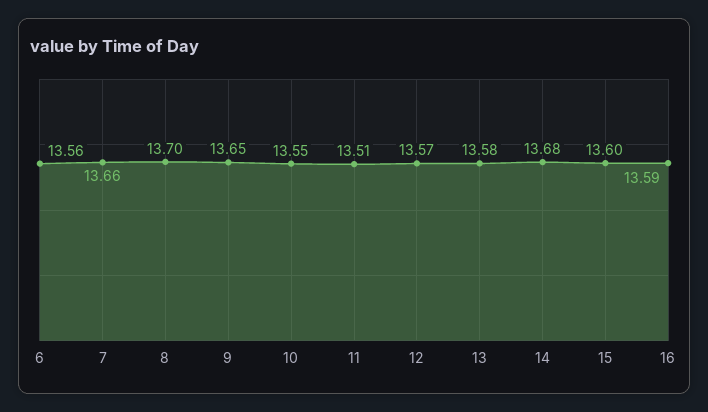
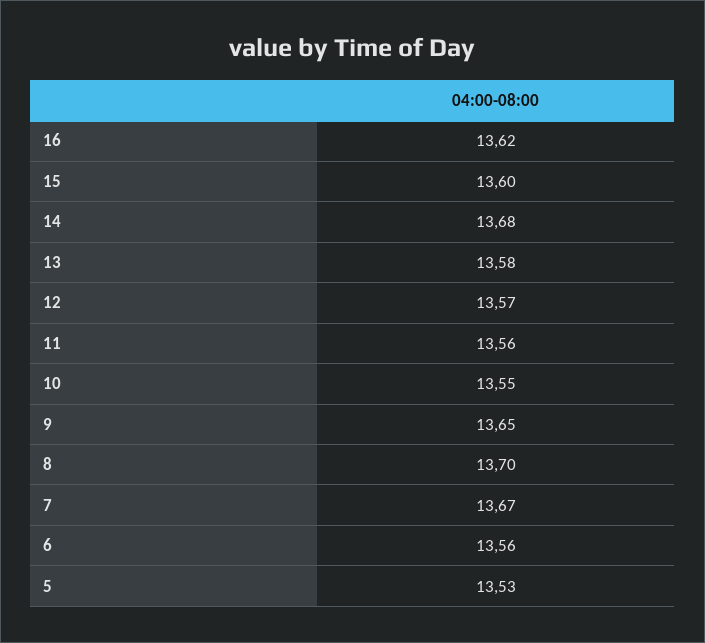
  {
    "6": 13.56,
-   "7": 13.66,
+   "7": 13.67,
    "8": 13.7,
    "9": 13.65,
    "10": 13.55,
-   "11": 13.51,
+   "11": 13.56,
    "12": 13.57,
    "13": 13.58,
    "14": 13.68,
    "15": 13.6,
-   "16": 13.59
+   "16": 13.62,
+   "5": 13.53
  }

